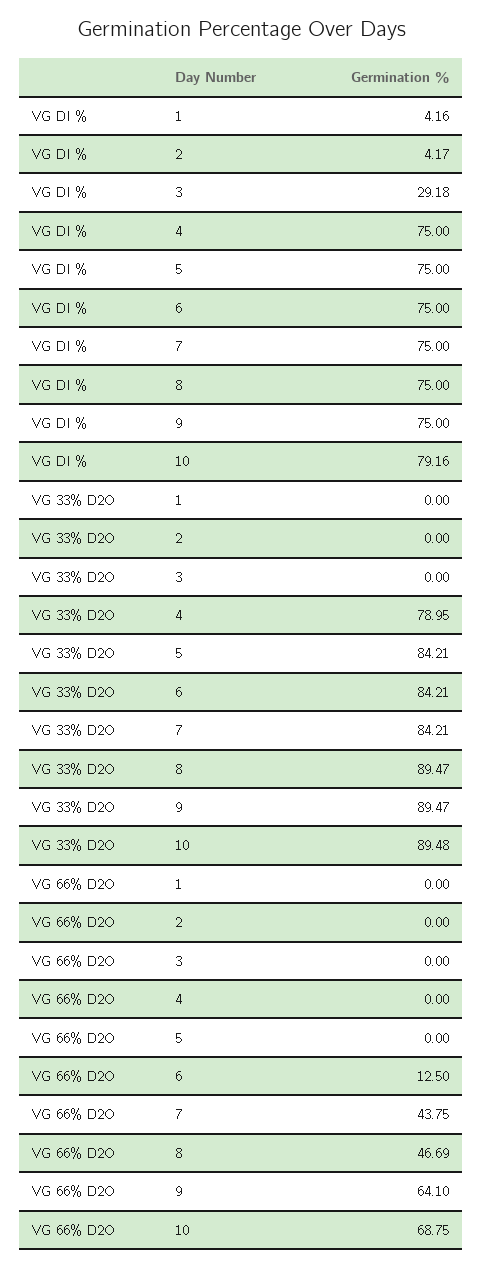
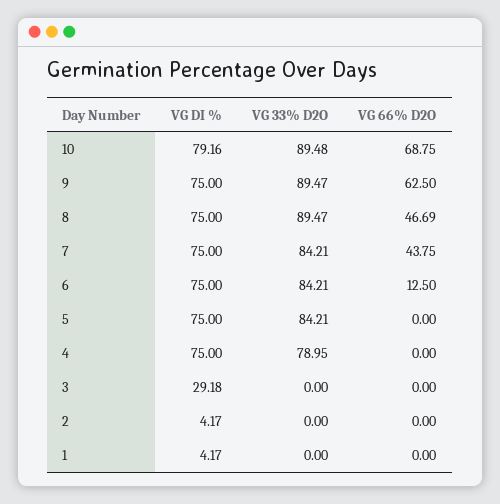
  {
    "VG DI %": {
-     "1": 4.16,
+     "1": 4.17,
      "2": 4.17,
      "3": 29.18,
      "4": 75,
      "5": 75,
      "6": 75,
      "7": 75,
      "8": 75,
      "9": 75,
      "10": 79.16
    },
    "VG 33% D2O": {
      "1": 0,
      "2": 0,
      "3": 0,
      "4": 78.95,
      "5": 84.21,
      "6": 84.21,
      "7": 84.21,
      "8": 89.47,
      "9": 89.47,
      "10": 89.48
    },
    "VG 66% D2O": {
      "1": 0,
      "2": 0,
      "3": 0,
      "4": 0,
      "5": 0,
      "6": 12.5,
      "7": 43.75,
      "8": 46.69,
-     "9": 64.1,
+     "9": 62.5,
      "10": 68.75
    }
  }

